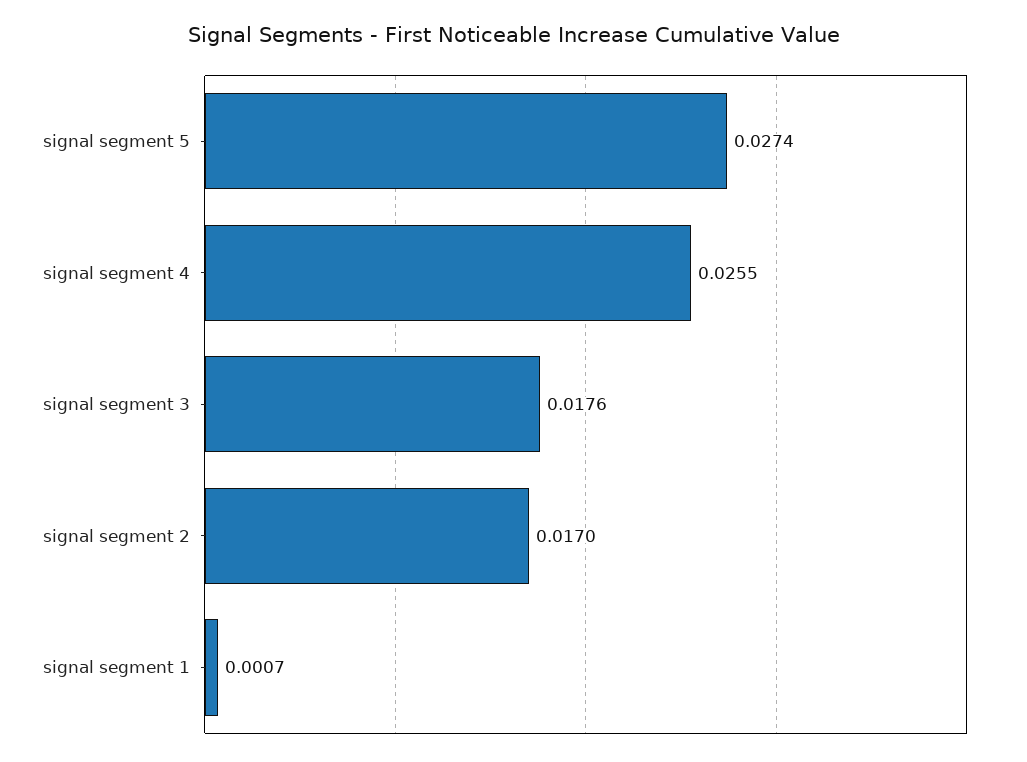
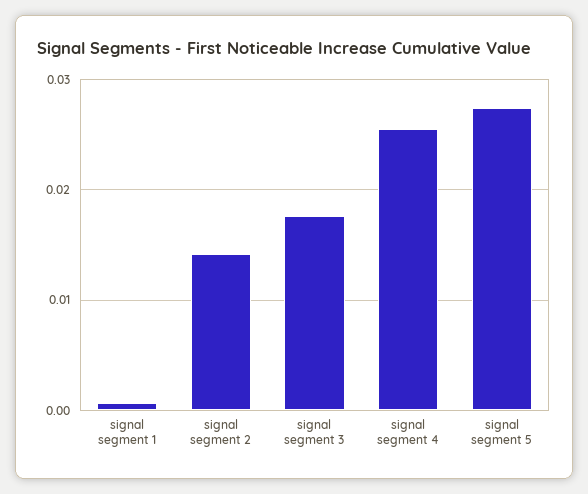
  {
    "signal segment 5": 0.0274,
    "signal segment 4": 0.0255,
    "signal segment 3": 0.0176,
-   "signal segment 2": 0.017,
+   "signal segment 2": 0.014,
    "signal segment 1": 0.0007
  }

